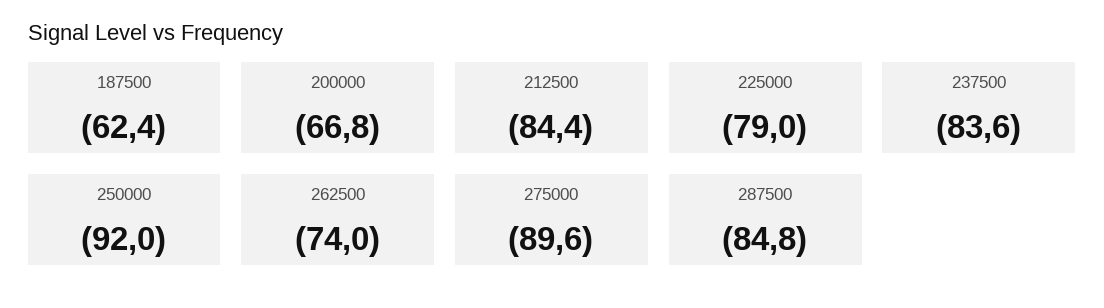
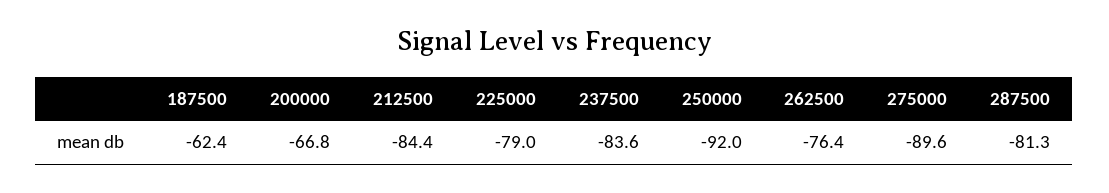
  {
    "187500": -62.4,
    "200000": -66.8,
    "212500": -84.4,
    "225000": -79,
    "237500": -83.6,
    "250000": -92,
-   "262500": -74,
+   "262500": -76.4,
    "275000": -89.6,
-   "287500": -84.8
+   "287500": -81.3
  }

